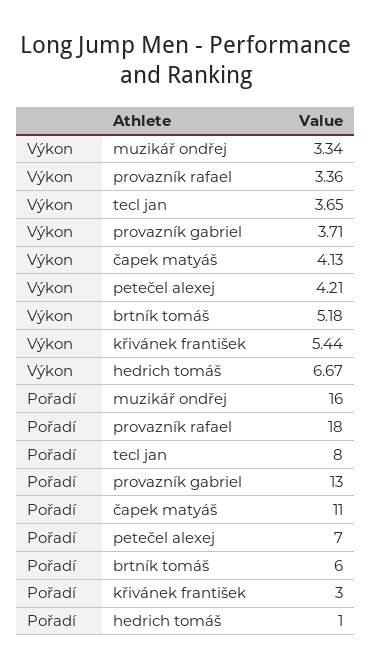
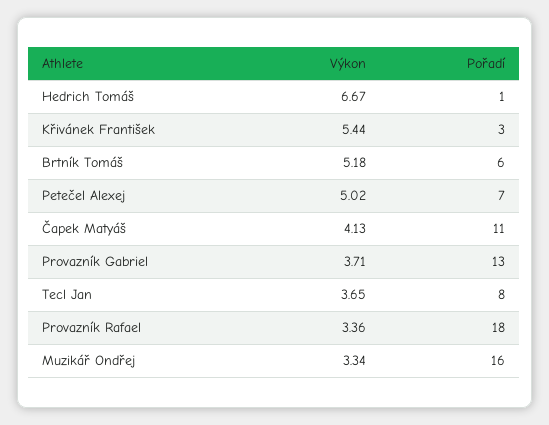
  {
    "Výkon": {
      "muzikář ondřej": 3.34,
      "provazník rafael": 3.36,
      "tecl jan": 3.65,
      "provazník gabriel": 3.71,
      "čapek matyáš": 4.13,
-     "petečel alexej": 4.21,
+     "petečel alexej": 5.02,
      "brtník tomáš": 5.18,
      "křivánek františek": 5.44,
      "hedrich tomáš": 6.67
    },
    "Pořadí": {
      "muzikář ondřej": 16,
      "provazník rafael": 18,
      "tecl jan": 8,
      "provazník gabriel": 13,
      "čapek matyáš": 11,
      "petečel alexej": 7,
      "brtník tomáš": 6,
      "křivánek františek": 3,
      "hedrich tomáš": 1
    }
  }

